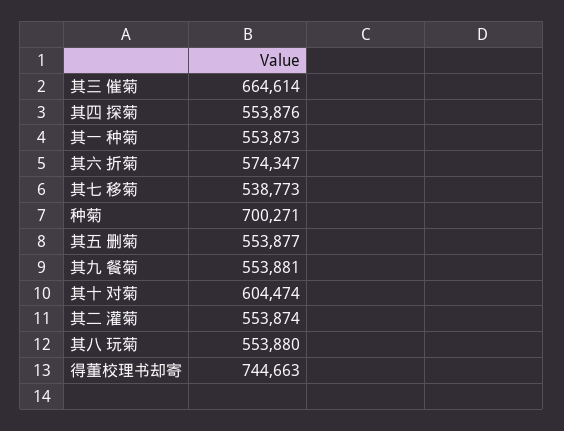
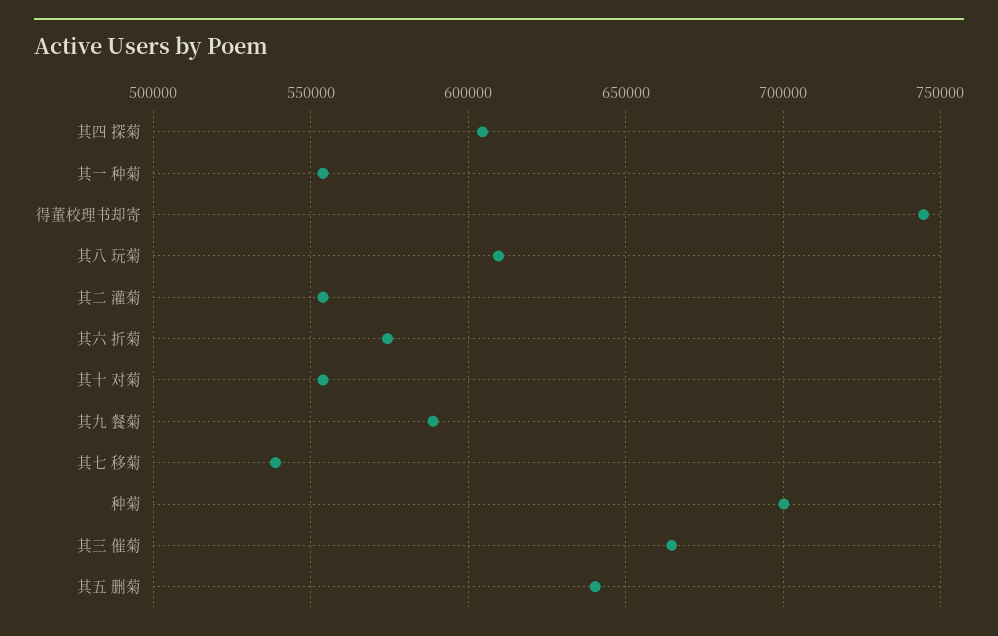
  {
    "其三 催菊": 664614,
-   "其四 探菊": 553876,
+   "其四 探菊": 605000,
    "其一 种菊": 553873,
    "其六 折菊": 574347,
    "其七 移菊": 538773,
    "种菊": 700271,
-   "其五 删菊": 553877,
+   "其五 删菊": 640000,
-   "其九 餐菊": 553881,
+   "其九 餐菊": 590000,
-   "其十 对菊": 604474,
+   "其十 对菊": 555000,
    "其二 灌菊": 553874,
-   "其八 玩菊": 553880,
+   "其八 玩菊": 610000,
    "得董校理书却寄": 744663
  }

